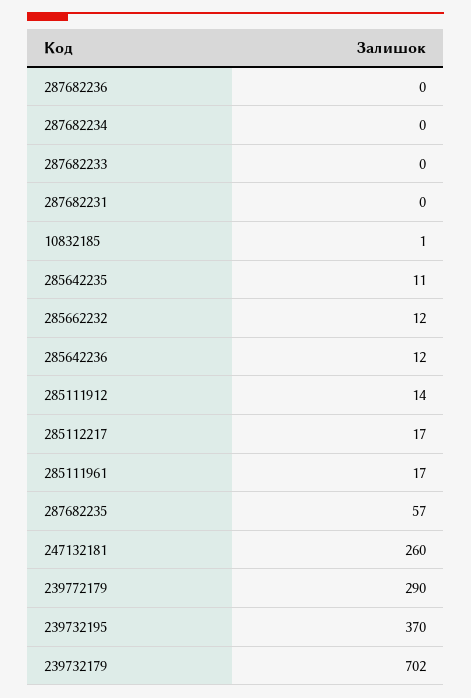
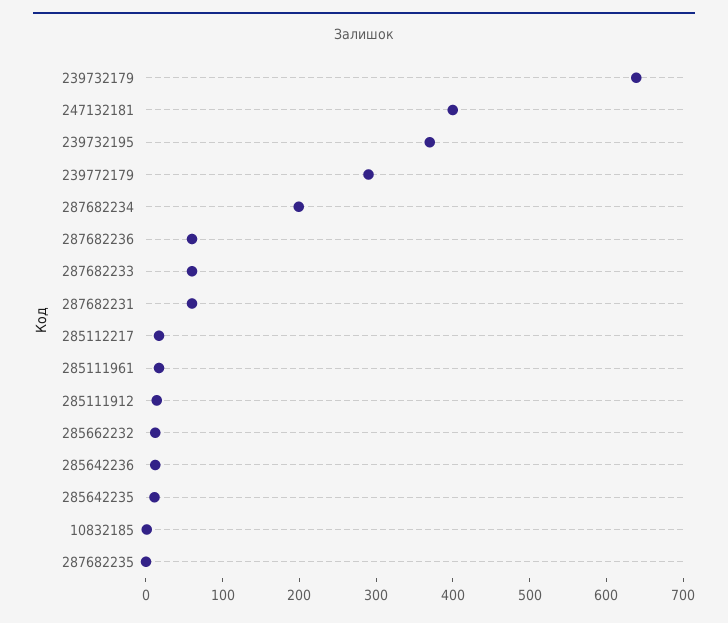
  {
-   "287682236": 0,
+   "287682236": 60,
-   "287682234": 0,
+   "287682234": 200,
-   "287682233": 0,
+   "287682233": 60,
-   "287682231": 0,
+   "287682231": 60,
    "10832185": 1,
    "285642235": 11,
    "285662232": 12,
    "285642236": 12,
    "285111912": 14,
    "285112217": 17,
    "285111961": 17,
-   "287682235": 57,
+   "287682235": 0,
-   "247132181": 260,
+   "247132181": 400,
    "239772179": 290,
    "239732195": 370,
-   "239732179": 702
+   "239732179": 640
  }

